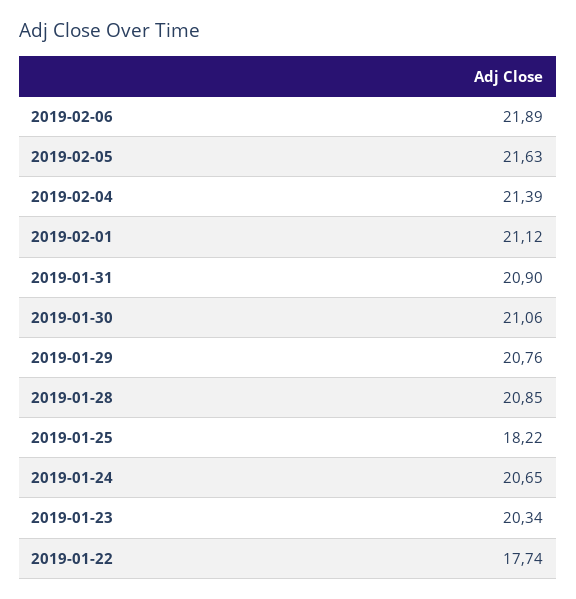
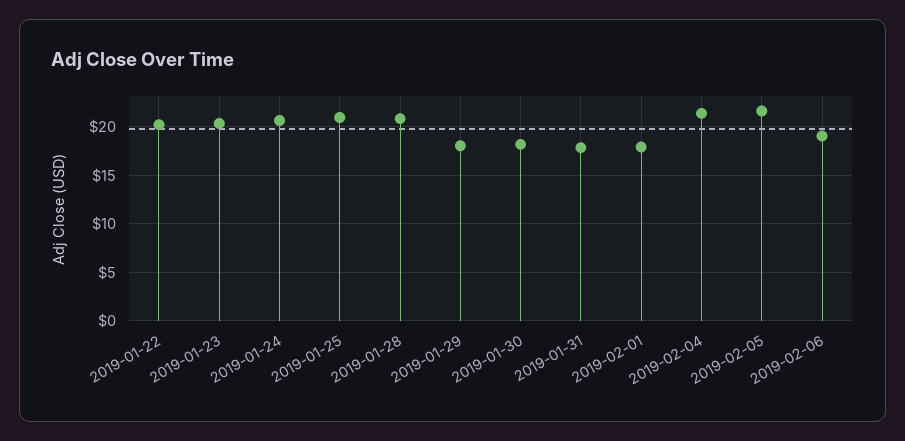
  {
-   "2019-02-06": 21.89,
+   "2019-02-06": 19,
    "2019-02-05": 21.63,
    "2019-02-04": 21.39,
-   "2019-02-01": 21.12,
+   "2019-02-01": 18,
-   "2019-01-31": 20.9,
+   "2019-01-31": 18,
-   "2019-01-30": 21.06,
+   "2019-01-30": 18,
-   "2019-01-29": 20.76,
+   "2019-01-29": 18,
    "2019-01-28": 20.85,
-   "2019-01-25": 18.22,
+   "2019-01-25": 21,
    "2019-01-24": 20.65,
    "2019-01-23": 20.34,
-   "2019-01-22": 17.74
+   "2019-01-22": 20
  }

